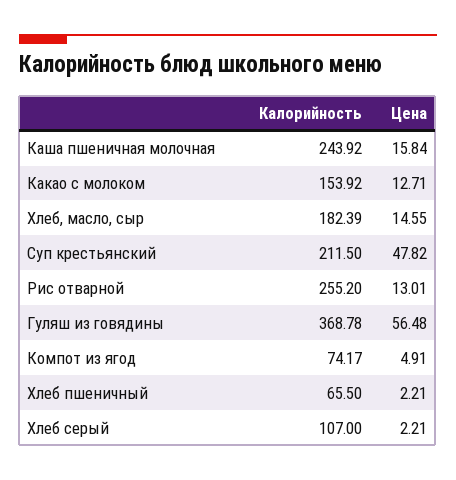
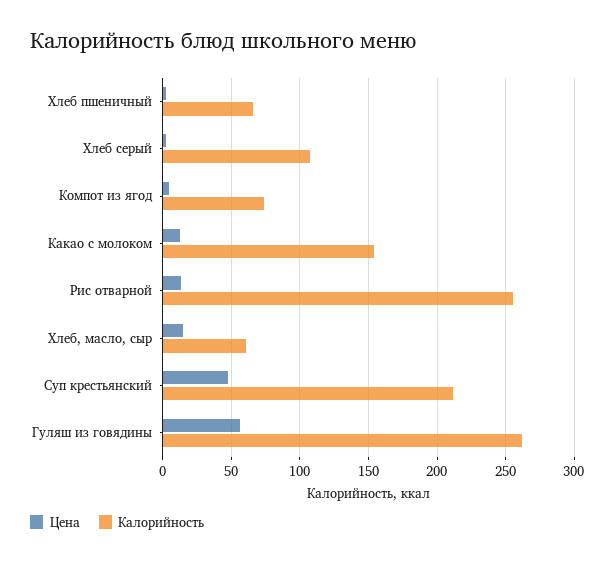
  {
    "Калорийность": {
-     "Каша пшеничная молочная": 243.92,
      "Какао с молоком": 153.92,
-     "Хлеб, масло, сыр": 182.39,
+     "Хлеб, масло, сыр": 60,
      "Суп крестьянский": 211.5,
      "Рис отварной": 255.2,
-     "Гуляш из говядины": 368.78,
+     "Гуляш из говядины": 260,
      "Компот из ягод": 74.17,
      "Хлеб пшеничный": 65.5,
      "Хлеб серый": 107
    },
    "Цена": {
-     "Каша пшеничная молочная": 15.84,
      "Какао с молоком": 12.71,
      "Хлеб, масло, сыр": 14.55,
      "Суп крестьянский": 47.82,
      "Рис отварной": 13.01,
      "Гуляш из говядины": 56.48,
      "Компот из ягод": 4.91,
      "Хлеб пшеничный": 2.21,
      "Хлеб серый": 2.21
    }
  }

